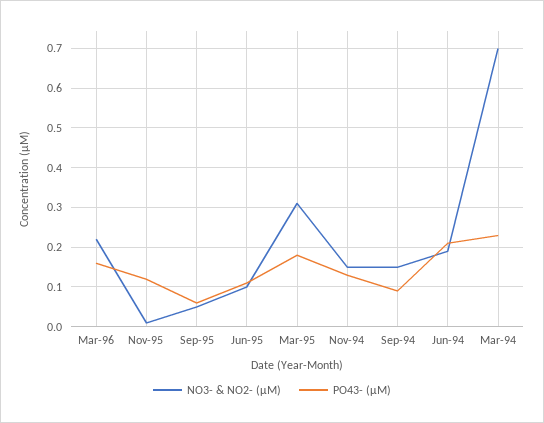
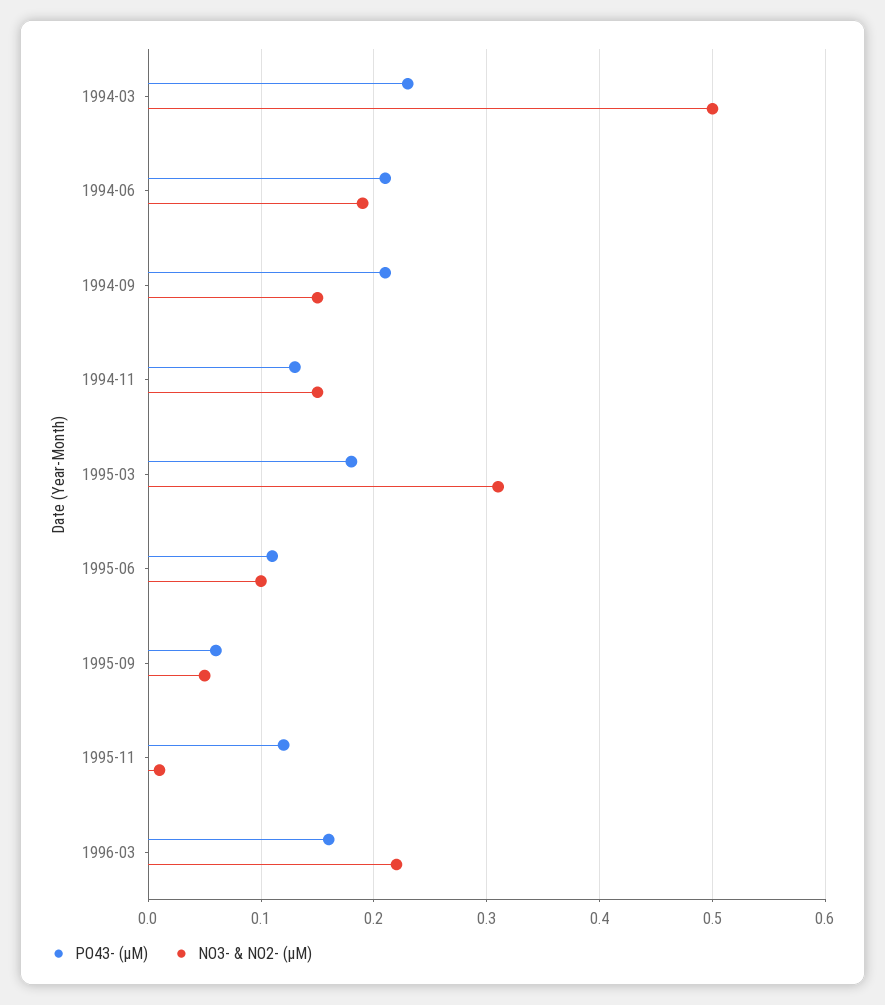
  {
    "NO3- & NO2- (µM)": {
      "Mar-96": 0.22,
      "Nov-95": 0.01,
      "Sep-95": 0.05,
      "Jun-95": 0.1,
      "Mar-95": 0.31,
      "Nov-94": 0.15,
      "Sep-94": 0.15,
      "Jun-94": 0.19,
-     "Mar-94": 0.7
+     "Mar-94": 0.5
    },
    "PO43- (µM)": {
      "Mar-96": 0.16,
      "Nov-95": 0.12,
      "Sep-95": 0.06,
      "Jun-95": 0.11,
      "Mar-95": 0.18,
      "Nov-94": 0.13,
-     "Sep-94": 0.1,
+     "Sep-94": 0.21,
      "Jun-94": 0.21,
      "Mar-94": 0.23
    }
  }

